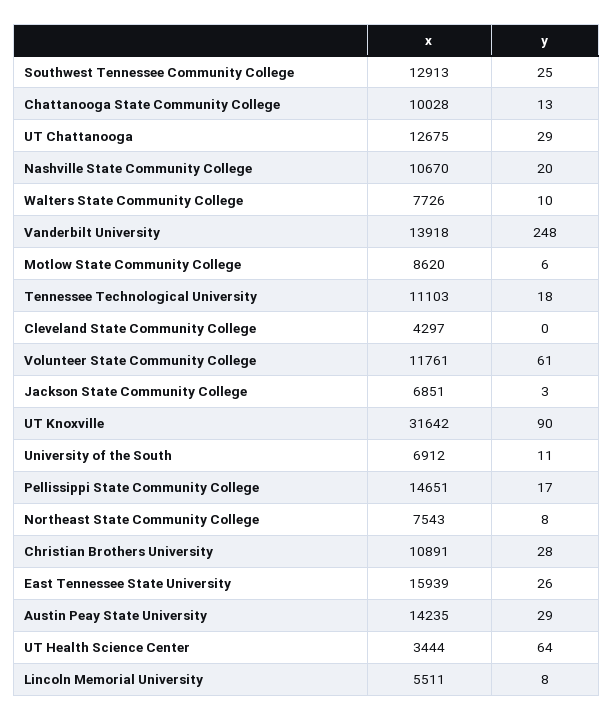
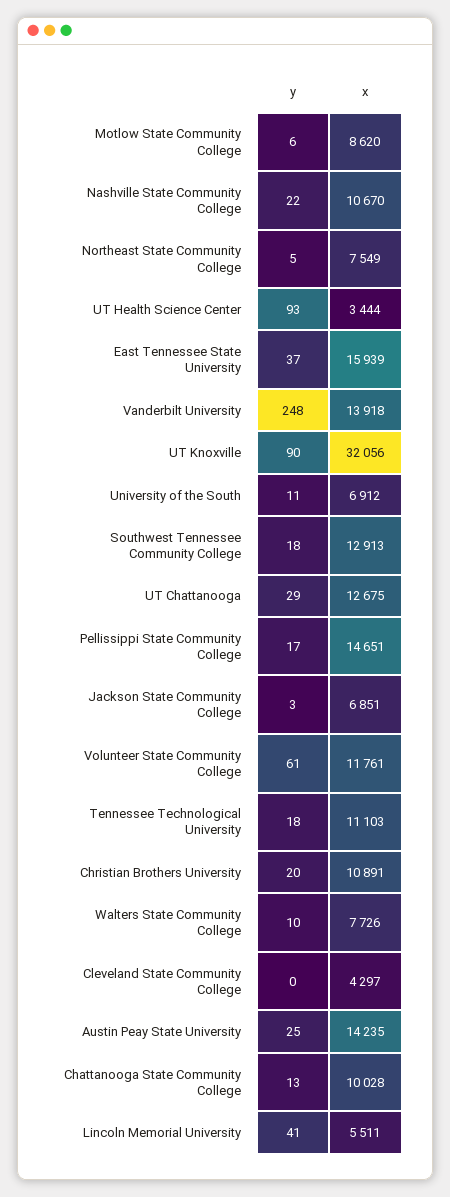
  {
    "x": {
      "Southwest Tennessee Community College": 12913,
      "Chattanooga State Community College": 10028,
      "UT Chattanooga": 12675,
      "Nashville State Community College": 10670,
      "Walters State Community College": 7726,
      "Vanderbilt University": 13918,
      "Motlow State Community College": 8620,
      "Tennessee Technological University": 11103,
      "Cleveland State Community College": 4297,
      "Volunteer State Community College": 11761,
      "Jackson State Community College": 6851,
-     "UT Knoxville": 31642,
+     "UT Knoxville": 32056,
      "University of the South": 6912,
      "Pellissippi State Community College": 14651,
-     "Northeast State Community College": 7543,
+     "Northeast State Community College": 7549,
      "Christian Brothers University": 10891,
      "East Tennessee State University": 15939,
      "Austin Peay State University": 14235,
      "UT Health Science Center": 3444,
      "Lincoln Memorial University": 5511
    },
    "y": {
-     "Southwest Tennessee Community College": 25,
+     "Southwest Tennessee Community College": 18,
      "Chattanooga State Community College": 13,
      "UT Chattanooga": 29,
-     "Nashville State Community College": 20,
+     "Nashville State Community College": 22,
      "Walters State Community College": 10,
      "Vanderbilt University": 248,
      "Motlow State Community College": 6,
      "Tennessee Technological University": 18,
      "Cleveland State Community College": 0,
      "Volunteer State Community College": 61,
      "Jackson State Community College": 3,
      "UT Knoxville": 90,
      "University of the South": 11,
      "Pellissippi State Community College": 17,
-     "Northeast State Community College": 8,
+     "Northeast State Community College": 5,
-     "Christian Brothers University": 28,
+     "Christian Brothers University": 20,
-     "East Tennessee State University": 26,
+     "East Tennessee State University": 37,
-     "Austin Peay State University": 29,
+     "Austin Peay State University": 25,
-     "UT Health Science Center": 64,
+     "UT Health Science Center": 93,
-     "Lincoln Memorial University": 8
+     "Lincoln Memorial University": 41
    }
  }

